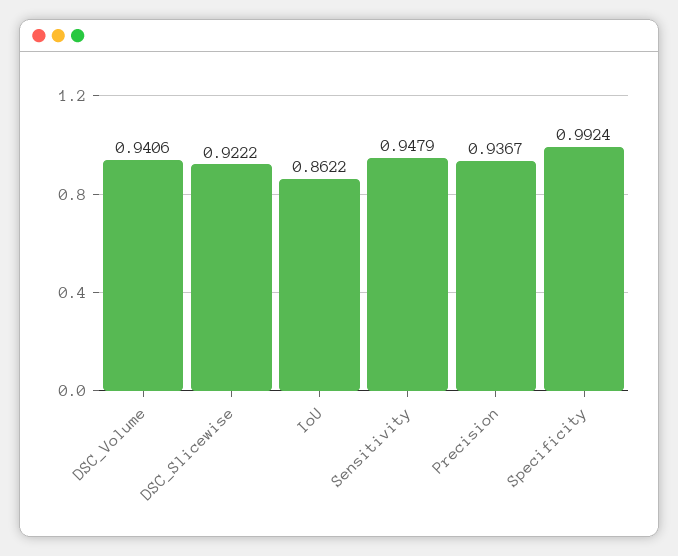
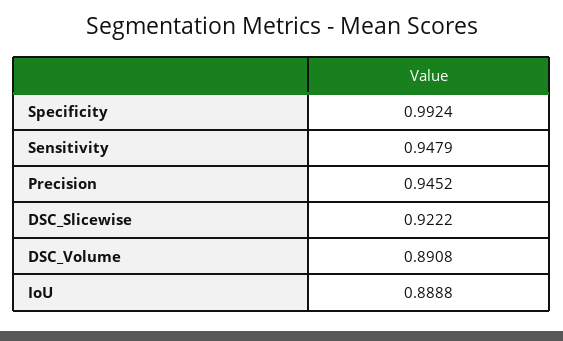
  {
-   "DSC_Volume": 0.9406,
+   "DSC_Volume": 0.8908,
    "DSC_Slicewise": 0.9222,
-   "IoU": 0.8622,
+   "IoU": 0.8888,
    "Sensitivity": 0.9479,
-   "Precision": 0.9367,
+   "Precision": 0.9452,
    "Specificity": 0.9924
  }

